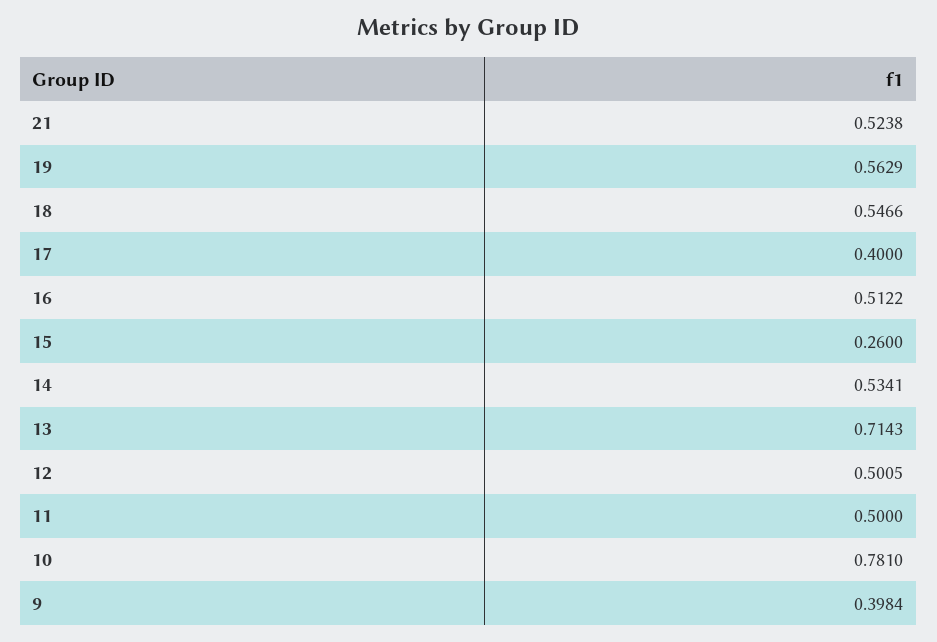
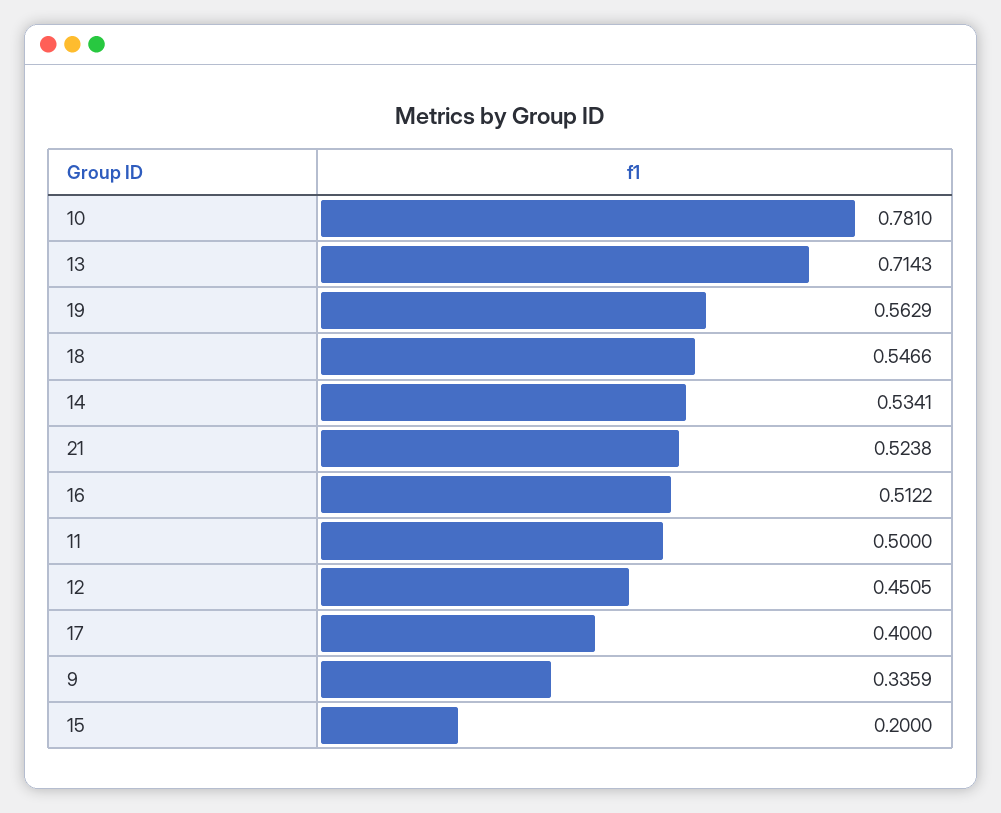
  {
    "21": 0.5238,
    "19": 0.5629,
    "18": 0.5466,
    "17": 0.4,
    "16": 0.5122,
-   "15": 0.26,
+   "15": 0.2,
    "14": 0.5341,
    "13": 0.7143,
-   "12": 0.5005,
+   "12": 0.4505,
    "11": 0.5,
    "10": 0.781,
-   "9": 0.3984
+   "9": 0.3359
  }

